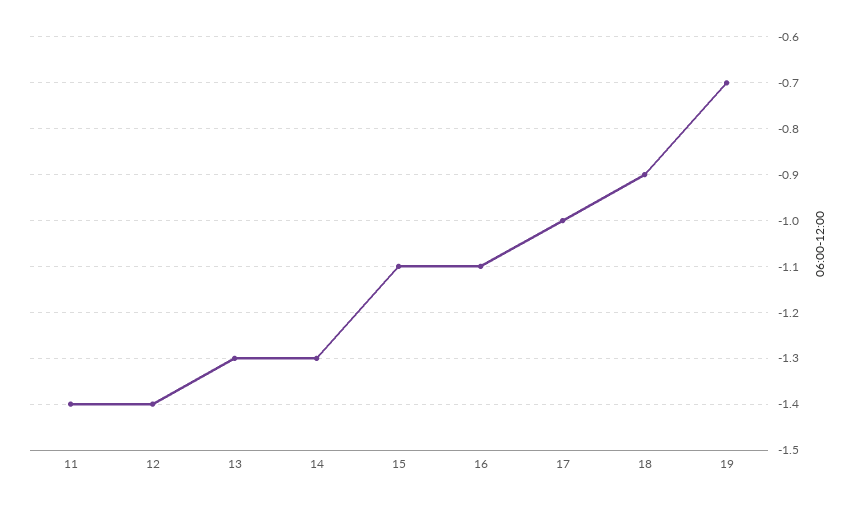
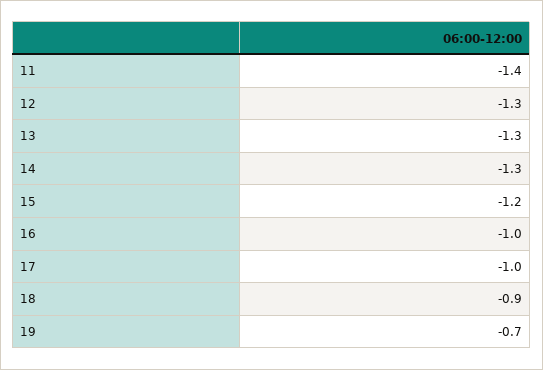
  {
    "11": -1.4,
-   "12": -1.4,
+   "12": -1.3,
    "13": -1.3,
    "14": -1.3,
-   "15": -1.1,
+   "15": -1.2,
-   "16": -1.1,
+   "16": -1,
    "17": -1,
    "18": -0.9,
    "19": -0.7
  }

